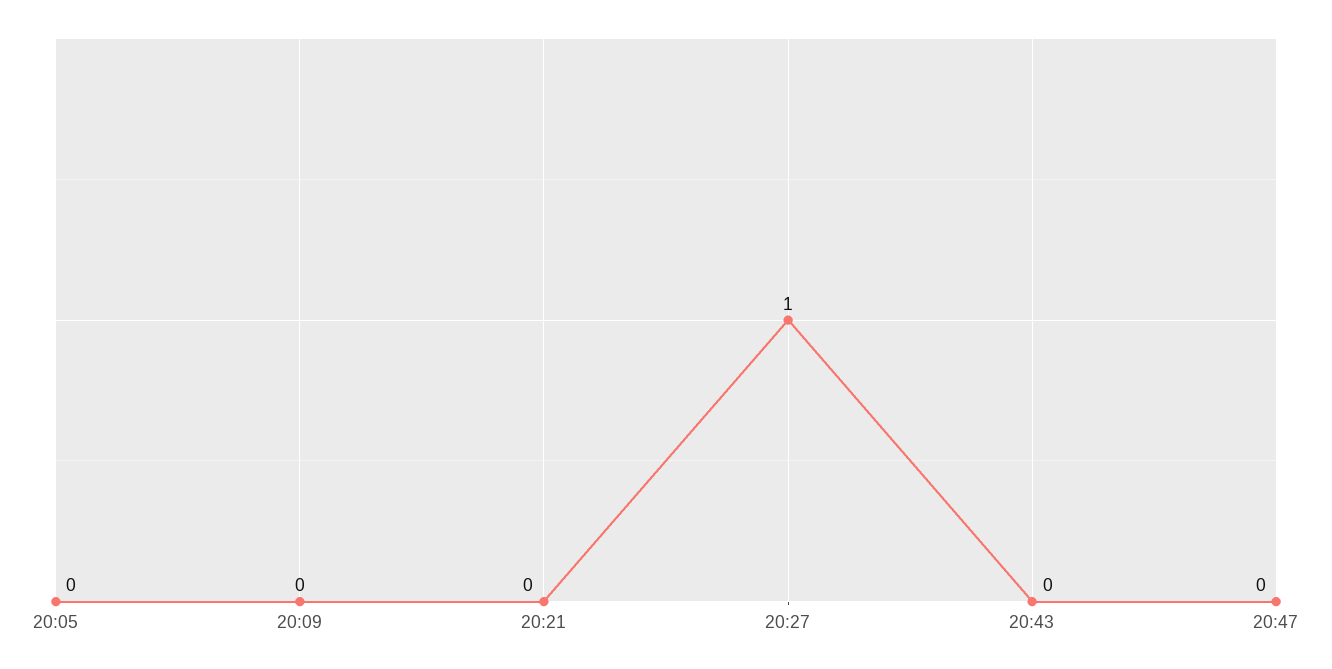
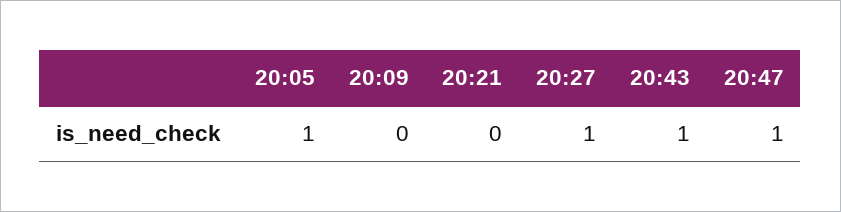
  {
-   "20:05": 0,
+   "20:05": 1,
    "20:09": 0,
    "20:21": 0,
    "20:27": 1,
-   "20:43": 0,
+   "20:43": 1,
-   "20:47": 0
+   "20:47": 1
  }

